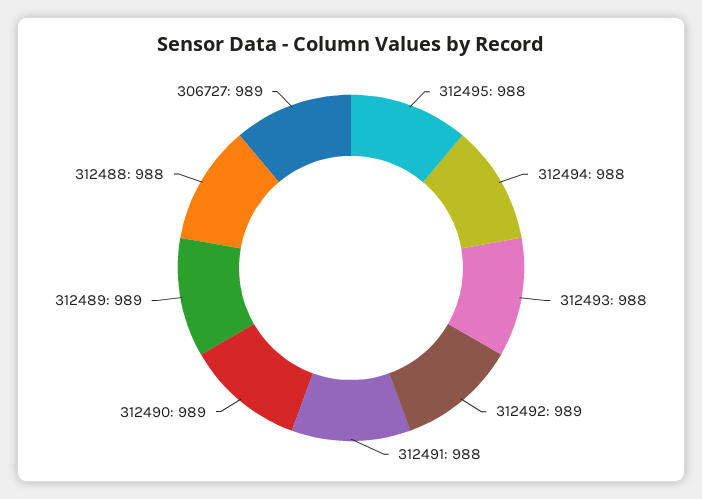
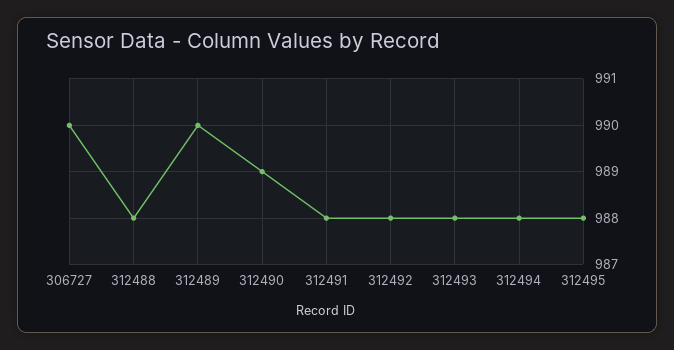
  {
    "312495": 988,
    "312494": 988,
    "312493": 988,
-   "312492": 989,
+   "312492": 988,
    "312491": 988,
    "312490": 989,
-   "312489": 989,
+   "312489": 990,
    "312488": 988,
-   "306727": 989
+   "306727": 990
  }

